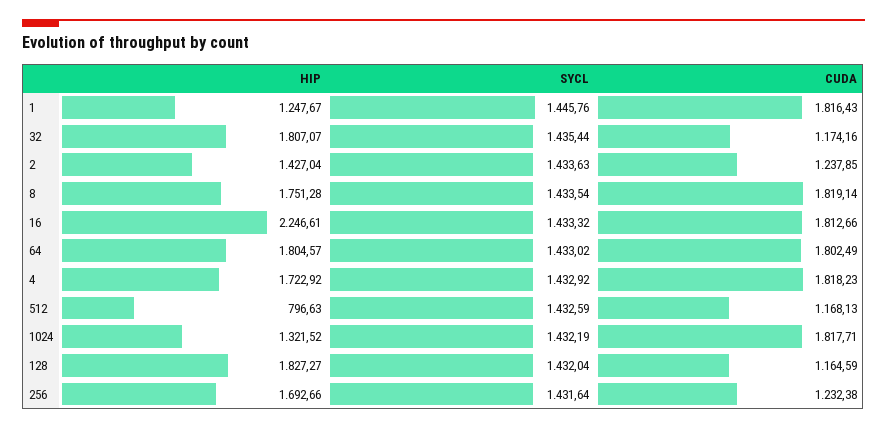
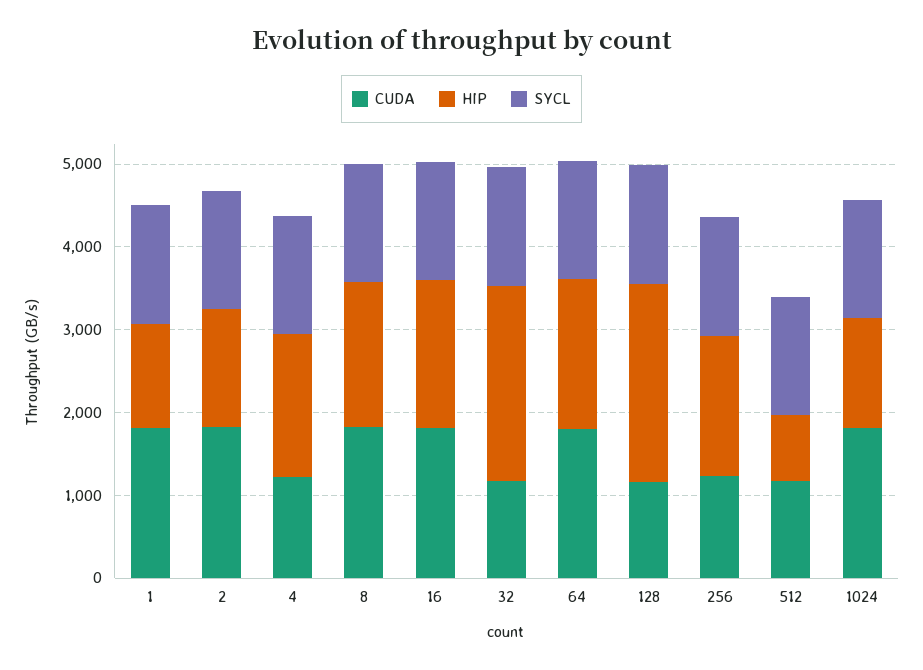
  {
    "HIP": {
      "1": 1247.67,
-     "32": 1807.07,
+     "32": 2400,
      "2": 1427.04,
      "8": 1751.28,
-     "16": 2246.61,
+     "16": 1800,
      "64": 1804.57,
      "4": 1722.92,
      "512": 796.63,
      "1024": 1321.52,
-     "128": 1827.27,
+     "128": 2400,
      "256": 1692.66
    },
    "SYCL": {
      "1": 1445.76,
      "32": 1435.44,
      "2": 1433.63,
      "8": 1433.54,
      "16": 1433.32,
      "64": 1433.02,
      "4": 1432.92,
      "512": 1432.59,
      "1024": 1432.19,
      "128": 1432.04,
      "256": 1431.64
    },
    "CUDA": {
      "1": 1816.43,
      "32": 1174.16,
-     "2": 1237.85,
+     "2": 1800,
      "8": 1819.14,
      "16": 1812.66,
      "64": 1802.49,
-     "4": 1818.23,
+     "4": 1200,
      "512": 1168.13,
      "1024": 1817.71,
      "128": 1164.59,
      "256": 1232.38
    }
  }

